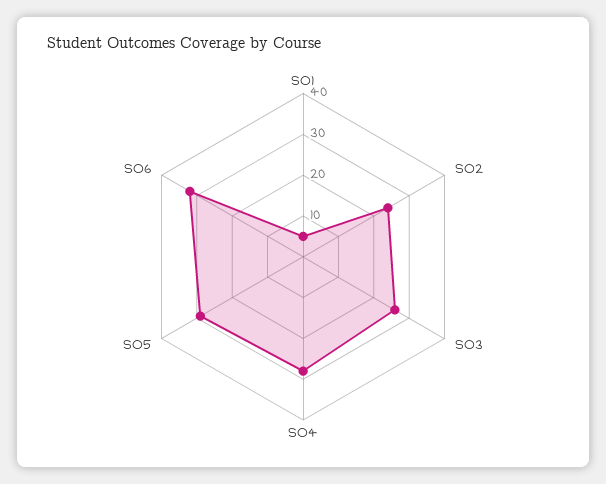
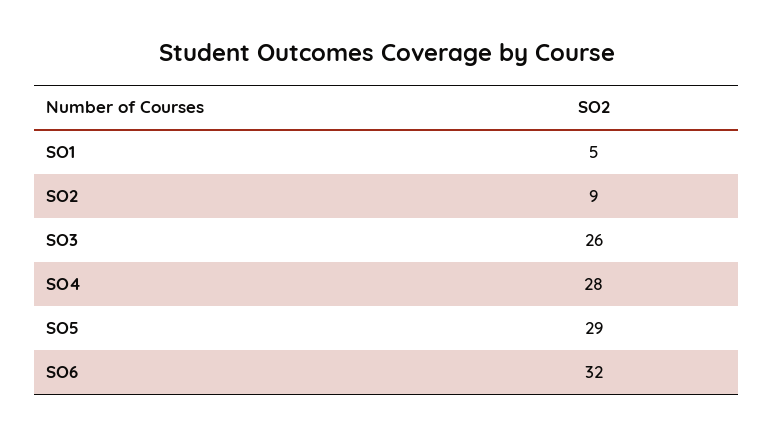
  {
    "SO1": 5,
-   "SO2": 25,
+   "SO2": 9,
    "SO3": 26,
    "SO4": 28,
    "SO5": 29,
    "SO6": 32
  }

